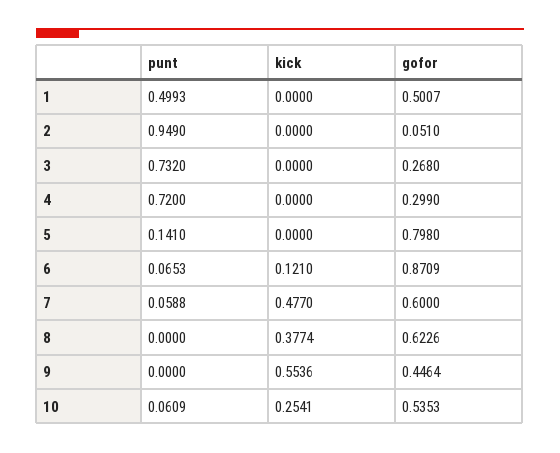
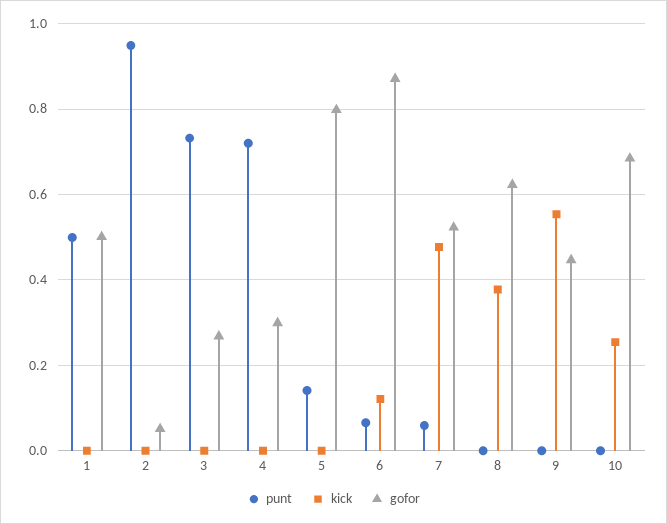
  {
    "punt": {
      "1": 0.4993,
      "2": 0.949,
      "3": 0.732,
      "4": 0.72,
      "5": 0.141,
      "6": 0.0653,
      "7": 0.0588,
      "8": 0,
      "9": 0,
-     "10": 0.0609
+     "10": 0
    },
    "kick": {
      "1": 0,
      "2": 0,
      "3": 0,
      "4": 0,
      "5": 0,
      "6": 0.121,
      "7": 0.477,
      "8": 0.3774,
      "9": 0.5536,
      "10": 0.2541
    },
    "gofor": {
      "1": 0.5007,
      "2": 0.051,
      "3": 0.268,
      "4": 0.299,
      "5": 0.798,
      "6": 0.8709,
-     "7": 0.6,
+     "7": 0.52,
      "8": 0.6226,
      "9": 0.4464,
-     "10": 0.5353
+     "10": 0.68
    }
  }

